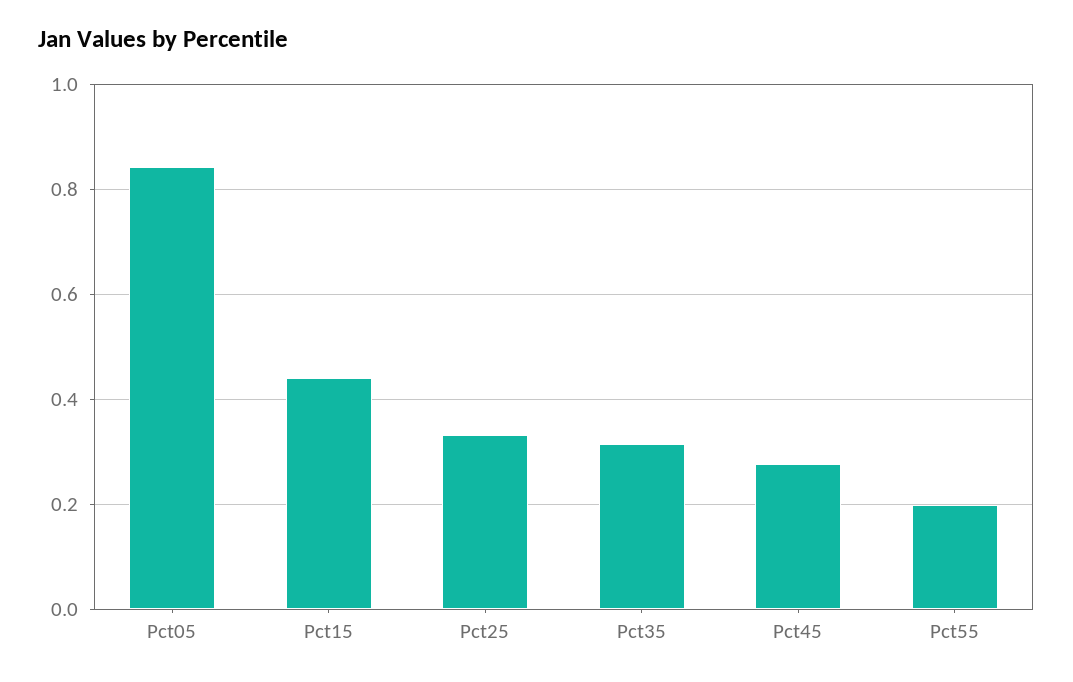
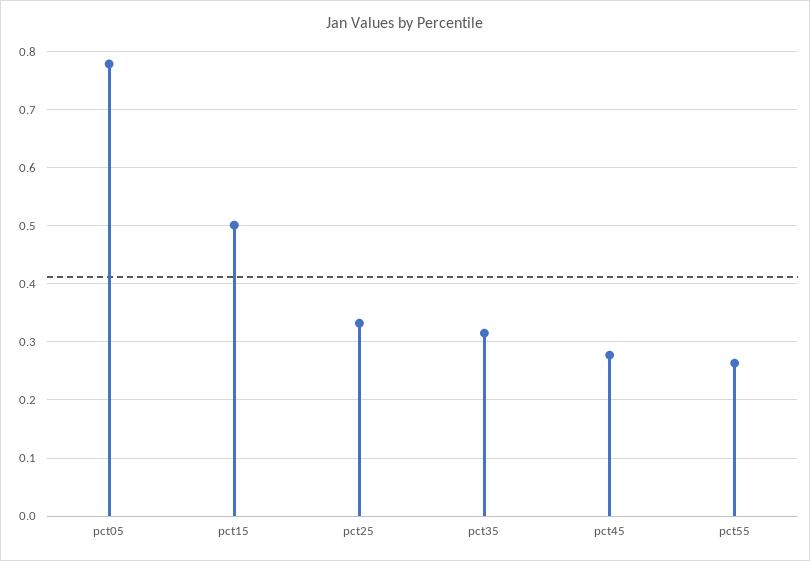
  {
-   "Pct05": 0.84,
+   "Pct05": 0.78,
-   "Pct15": 0.44,
+   "Pct15": 0.5,
    "Pct25": 0.34,
    "Pct35": 0.32,
    "Pct45": 0.28,
-   "Pct55": 0.2
+   "Pct55": 0.26
  }

